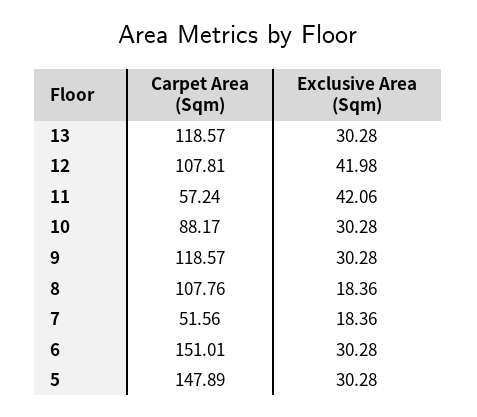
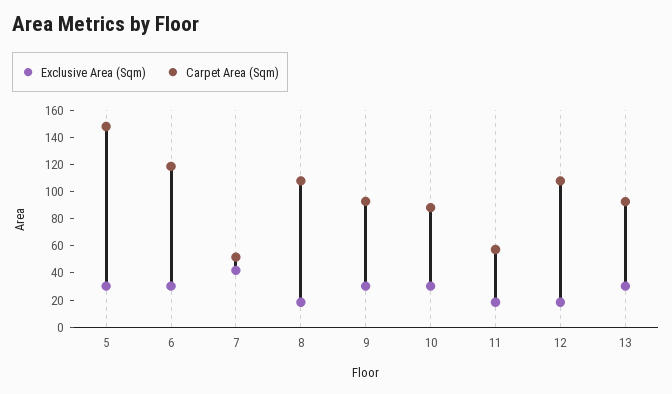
  {
    "Carpet Area (Sqm)": {
-     "13": 118.57,
+     "13": 90,
      "12": 107.81,
      "11": 57.24,
      "10": 88.17,
-     "9": 118.57,
+     "9": 90,
      "8": 107.76,
      "7": 51.56,
-     "6": 151.01,
+     "6": 120,
      "5": 147.89
    },
    "Exclusive Area (Sqm)": {
      "13": 30.28,
-     "12": 41.98,
+     "12": 20,
-     "11": 42.06,
+     "11": 20,
      "10": 30.28,
      "9": 30.28,
      "8": 18.36,
-     "7": 18.36,
+     "7": 40,
      "6": 30.28,
      "5": 30.28
    }
  }

